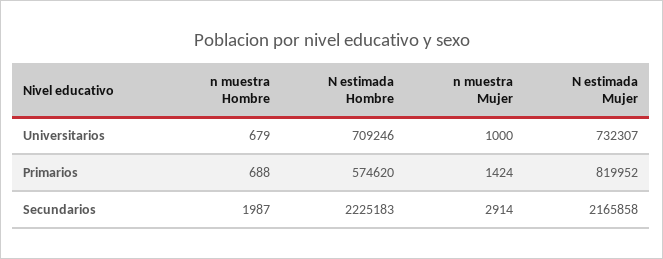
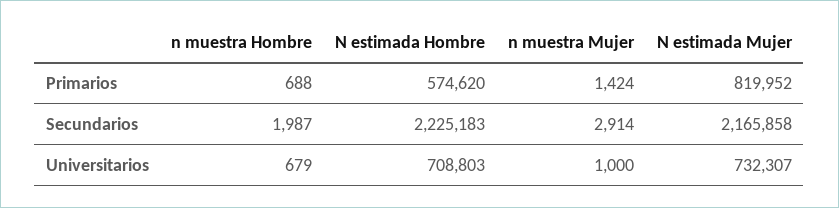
  {
    "n muestra Hombre": {
      "Universitarios": 679,
      "Primarios": 688,
      "Secundarios": 1987
    },
    "N estimada Hombre": {
-     "Universitarios": 709246,
+     "Universitarios": 708803,
      "Primarios": 574620,
      "Secundarios": 2225183
    },
    "n muestra Mujer": {
      "Universitarios": 1000,
      "Primarios": 1424,
      "Secundarios": 2914
    },
    "N estimada Mujer": {
      "Universitarios": 732307,
      "Primarios": 819952,
      "Secundarios": 2165858
    }
  }

